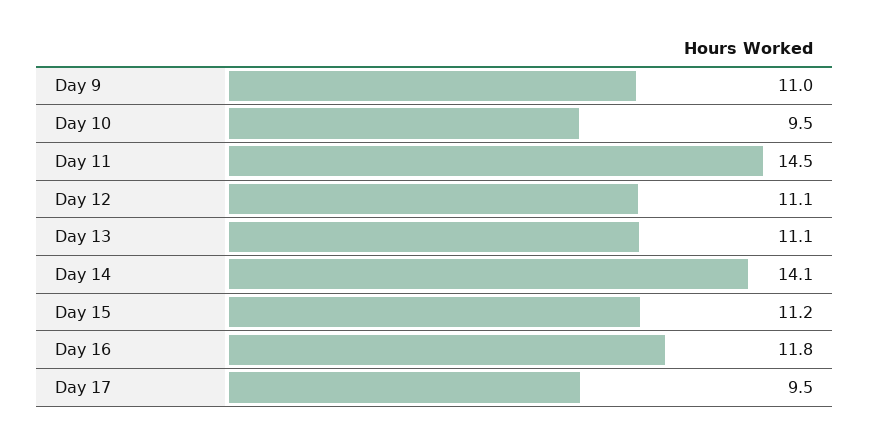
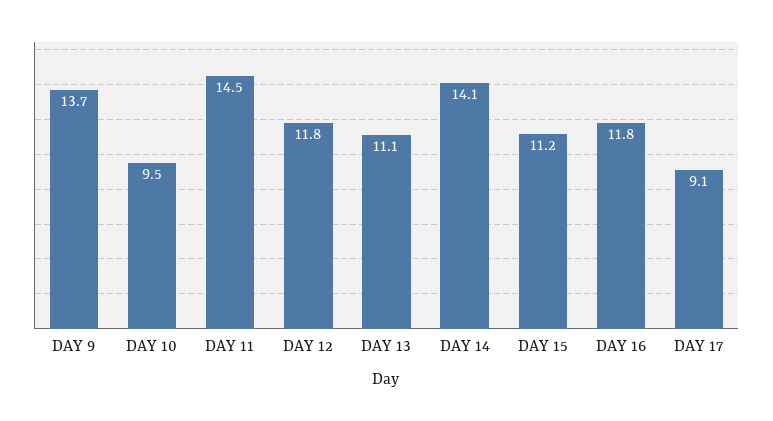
  {
-   "Day 9": 11,
+   "Day 9": 13.7,
    "Day 10": 9.5,
    "Day 11": 14.5,
-   "Day 12": 11.1,
+   "Day 12": 11.8,
    "Day 13": 11.1,
    "Day 14": 14.1,
    "Day 15": 11.2,
    "Day 16": 11.8,
-   "Day 17": 9.5
+   "Day 17": 9.1
  }

